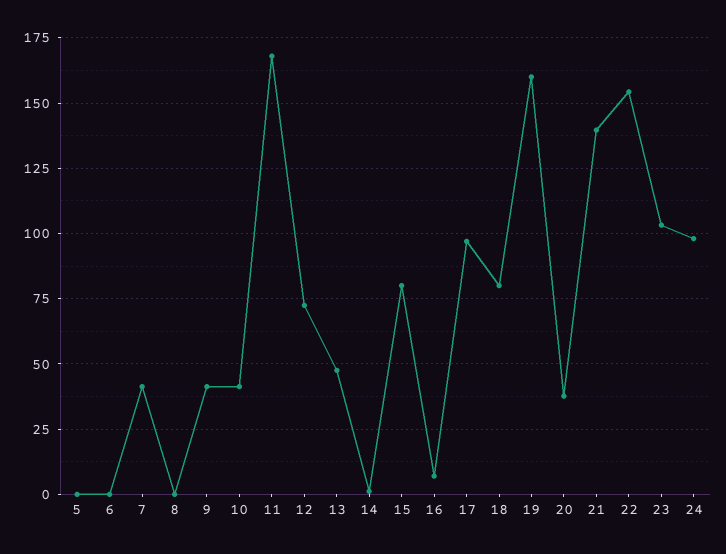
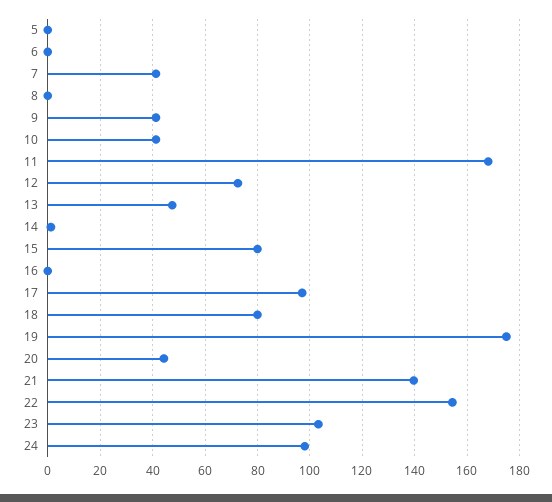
  {
    "5": 0,
    "6": 0,
    "7": 42.5,
    "8": 0,
    "9": 42.5,
    "10": 42.5,
    "11": 167.5,
    "12": 72.5,
    "13": 47.5,
    "14": 0,
    "15": 80,
-   "16": 7.5,
+   "16": 0,
    "17": 97.5,
    "18": 80,
-   "19": 160,
+   "19": 175,
-   "20": 37.5,
+   "20": 45,
    "21": 140,
    "22": 155,
    "23": 102.5,
    "24": 97.5
  }

